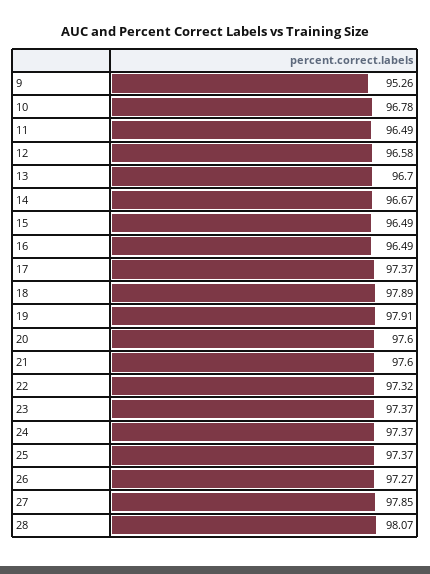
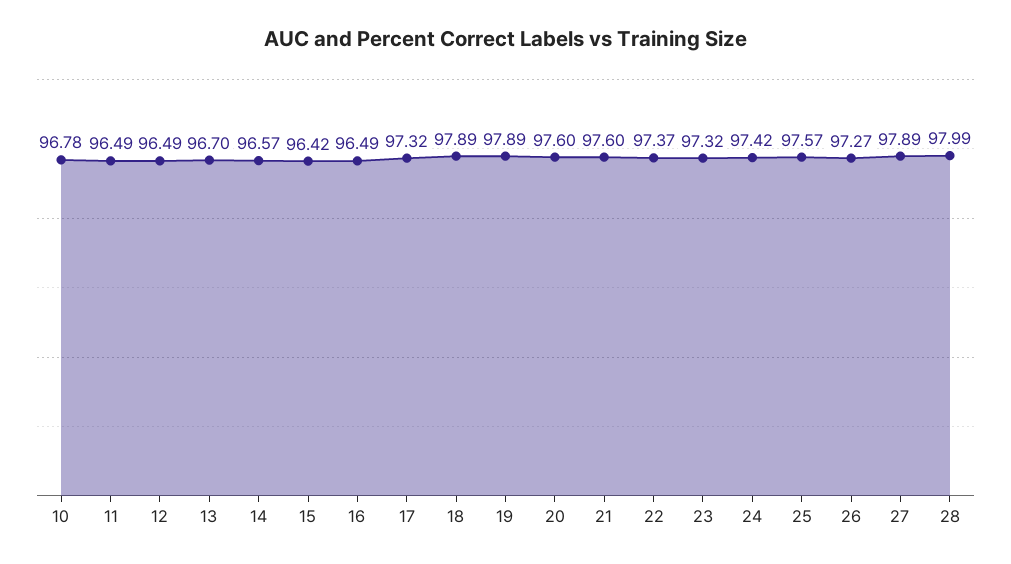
  {
-   "9": 95.26,
    "10": 96.78,
    "11": 96.49,
-   "12": 96.58,
+   "12": 96.49,
    "13": 96.7,
-   "14": 96.67,
+   "14": 96.57,
-   "15": 96.49,
+   "15": 96.42,
    "16": 96.49,
-   "17": 97.37,
+   "17": 97.32,
    "18": 97.89,
-   "19": 97.91,
+   "19": 97.89,
    "20": 97.6,
    "21": 97.6,
-   "22": 97.32,
+   "22": 97.37,
-   "23": 97.37,
+   "23": 97.32,
-   "24": 97.37,
+   "24": 97.42,
-   "25": 97.37,
+   "25": 97.57,
    "26": 97.27,
-   "27": 97.85,
+   "27": 97.89,
-   "28": 98.07
+   "28": 97.99
  }

